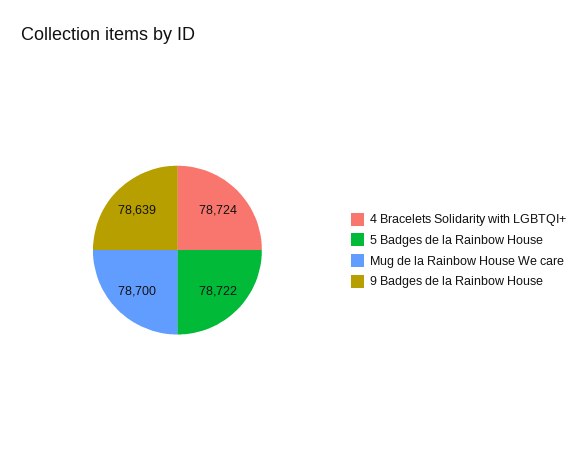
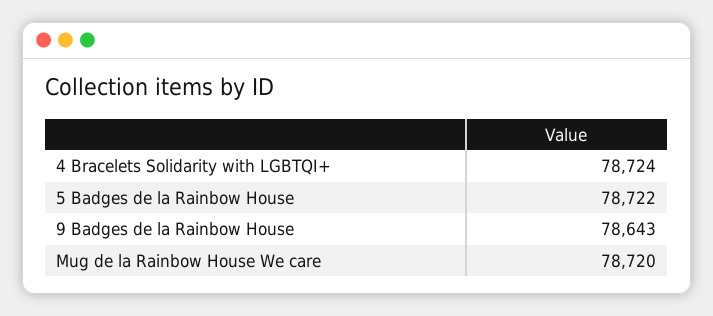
  {
    "4 Bracelets Solidarity with LGBTQI+": 78724,
    "5 Badges de la Rainbow House": 78722,
-   "Mug de la Rainbow House We care": 78700,
+   "Mug de la Rainbow House We care": 78720,
-   "9 Badges de la Rainbow House": 78639
+   "9 Badges de la Rainbow House": 78643
  }

